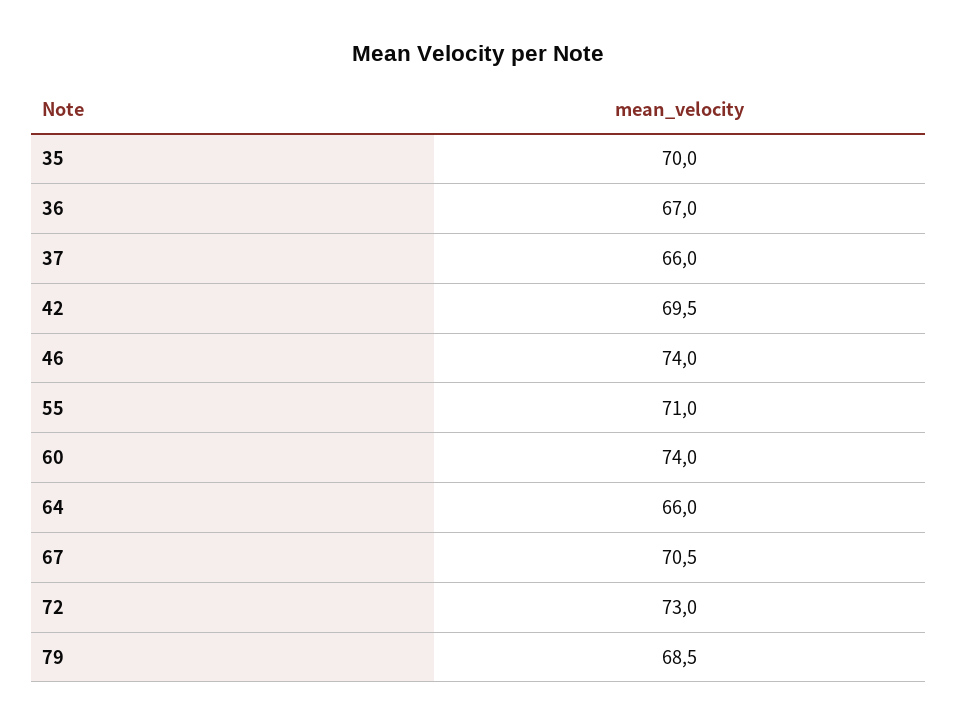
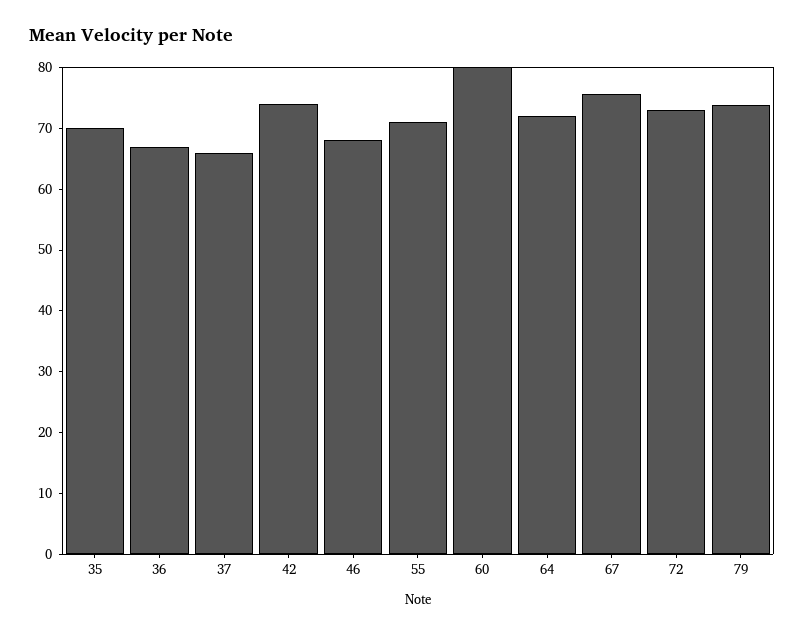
  {
    "35": 70,
    "36": 67,
    "37": 66,
-   "42": 69.5,
+   "42": 74,
-   "46": 74,
+   "46": 68,
    "55": 71,
-   "60": 74,
+   "60": 80,
-   "64": 66,
+   "64": 72,
-   "67": 70.5,
+   "67": 76,
    "72": 73,
-   "79": 68.5
+   "79": 74
  }

